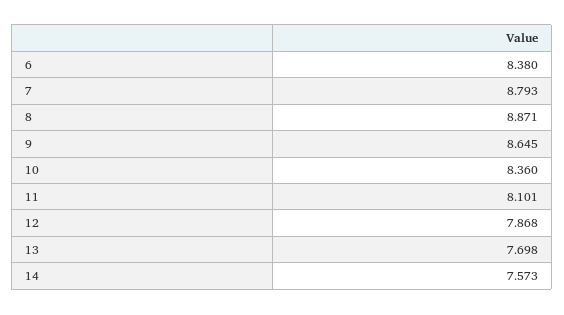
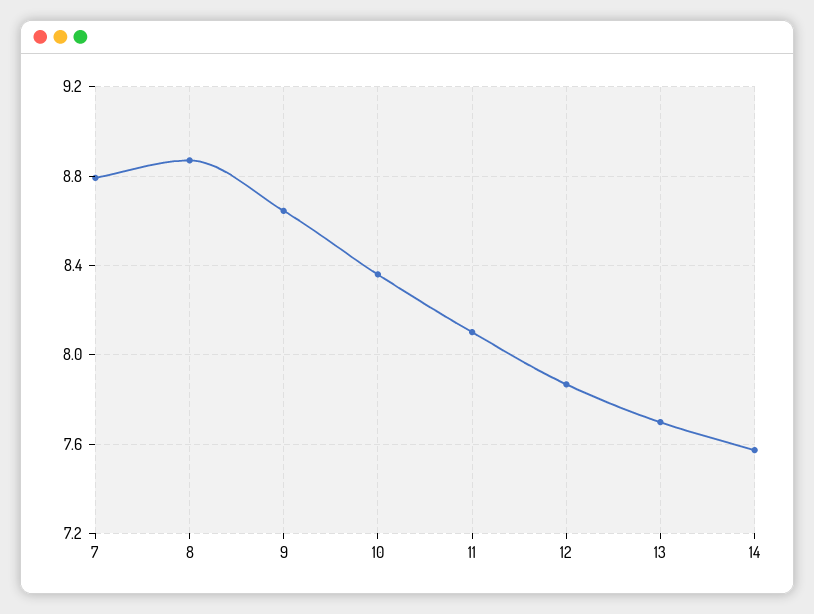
  {
-   "6": 8.38,
    "7": 8.793,
    "8": 8.871,
    "9": 8.645,
    "10": 8.36,
    "11": 8.101,
    "12": 7.868,
    "13": 7.698,
    "14": 7.573
  }

